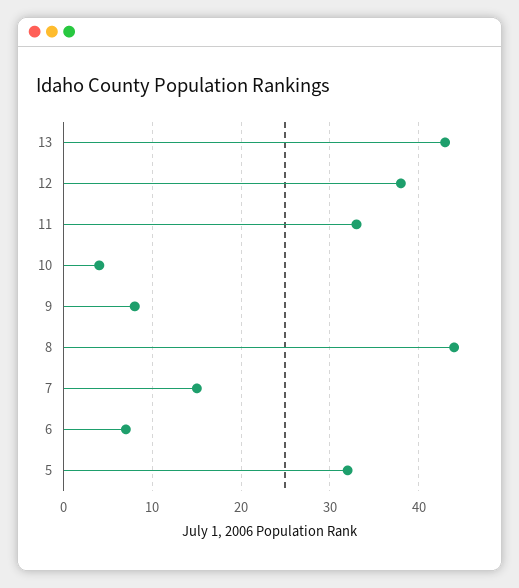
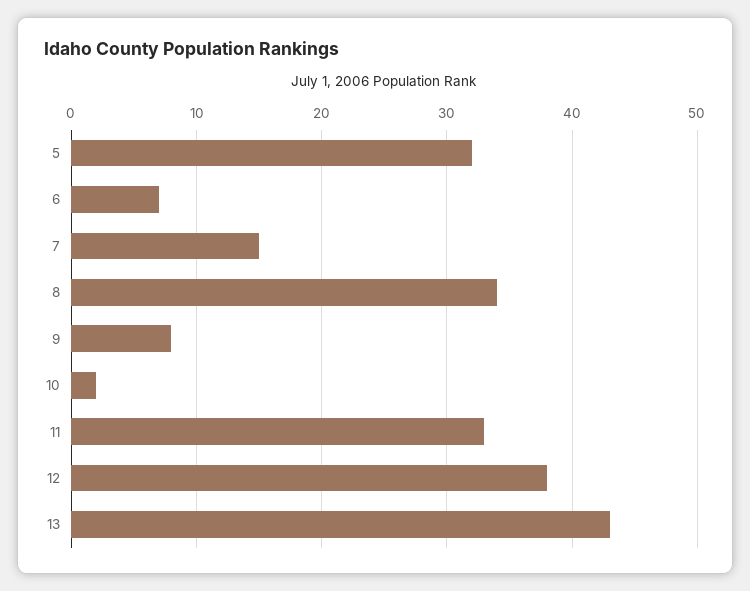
  {
    "13": 43,
    "12": 38,
    "11": 33,
-   "10": 4,
+   "10": 2,
    "9": 8,
-   "8": 44,
+   "8": 34,
    "7": 15,
    "6": 7,
    "5": 32
  }

